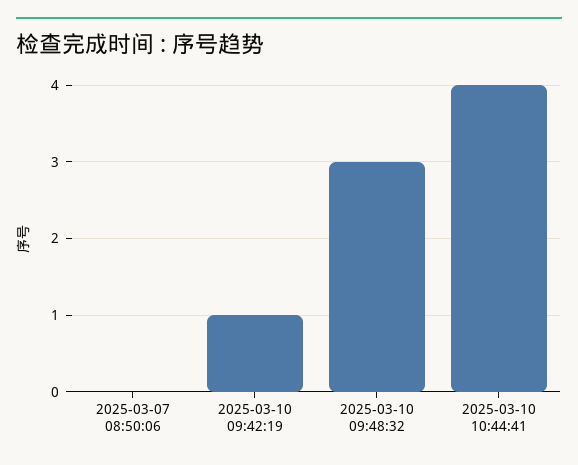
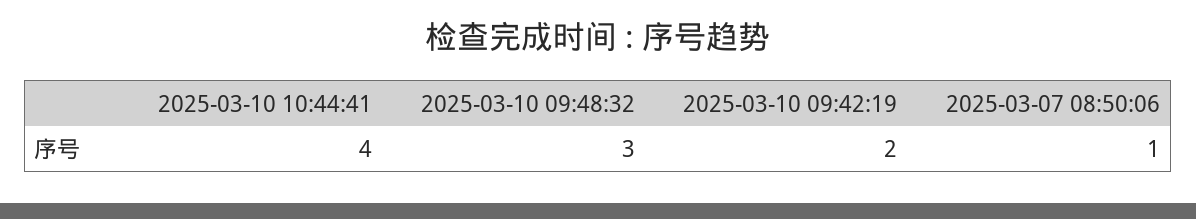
  {
-   "2025-03-07 08:50:06": 0,
+   "2025-03-07 08:50:06": 1,
-   "2025-03-10 09:42:19": 1,
+   "2025-03-10 09:42:19": 2,
    "2025-03-10 09:48:32": 3,
    "2025-03-10 10:44:41": 4
  }

